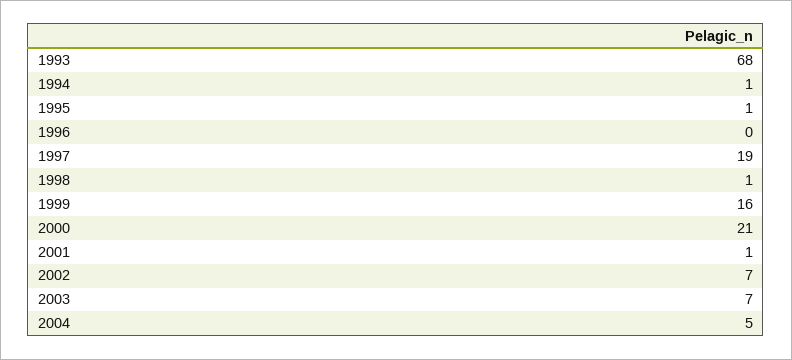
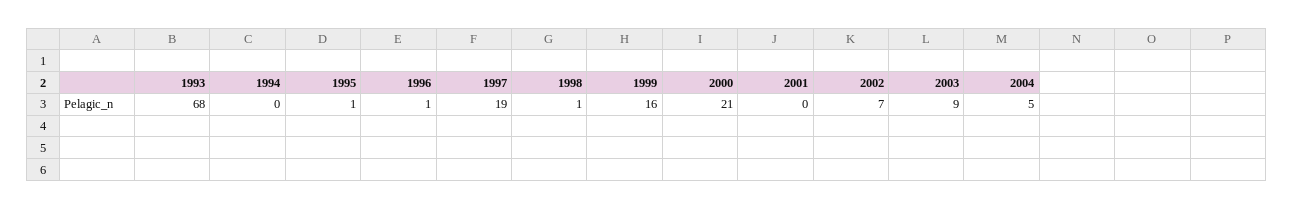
  {
    "1993": 68,
-   "1994": 1,
+   "1994": 0,
    "1995": 1,
-   "1996": 0,
+   "1996": 1,
    "1997": 19,
    "1998": 1,
    "1999": 16,
    "2000": 21,
-   "2001": 1,
+   "2001": 0,
    "2002": 7,
-   "2003": 7,
+   "2003": 9,
    "2004": 5
  }

